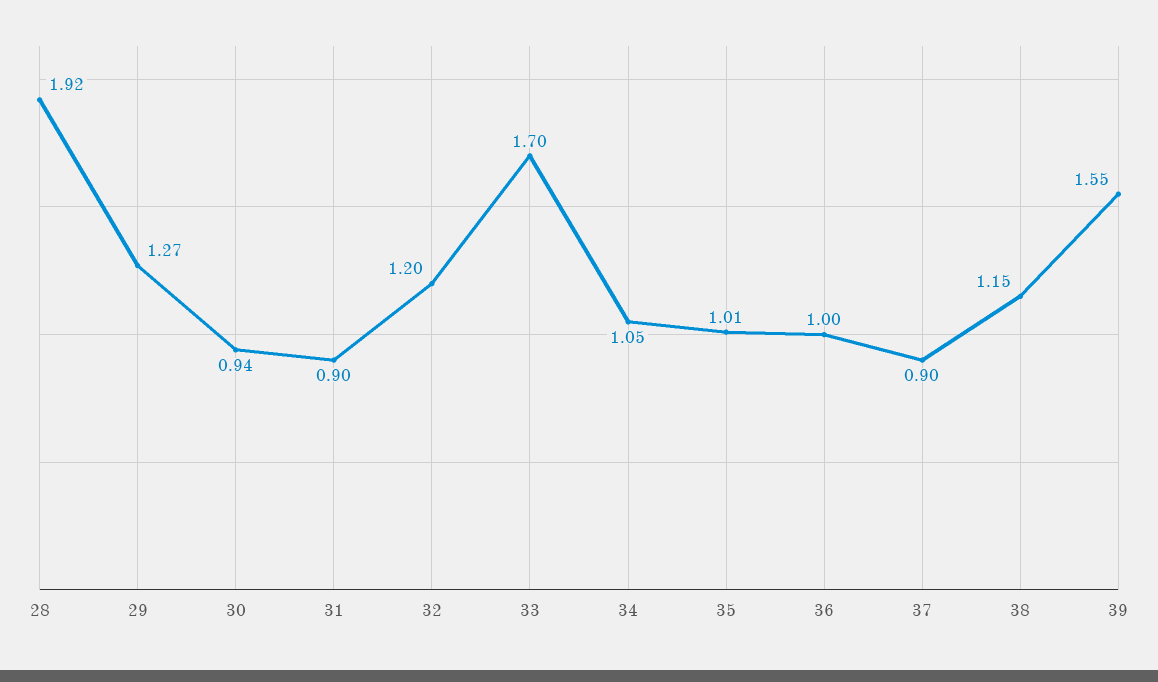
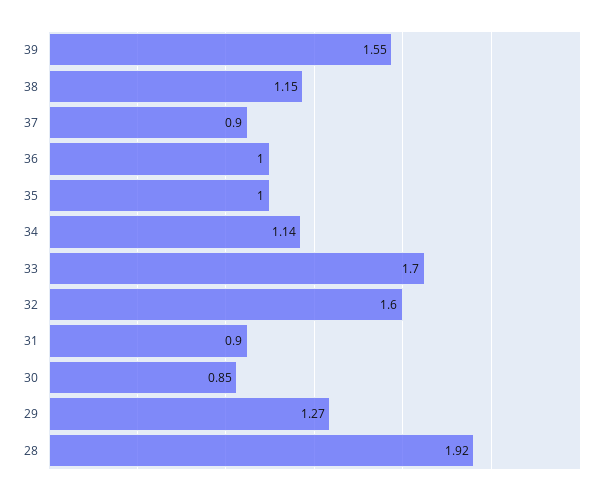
  {
    "28": 1.92,
    "29": 1.27,
-   "30": 0.94,
+   "30": 0.85,
    "31": 0.9,
-   "32": 1.2,
+   "32": 1.6,
    "33": 1.7,
-   "34": 1.05,
+   "34": 1.14,
-   "35": 1.01,
+   "35": 1,
    "36": 1,
    "37": 0.9,
    "38": 1.15,
    "39": 1.55
  }

